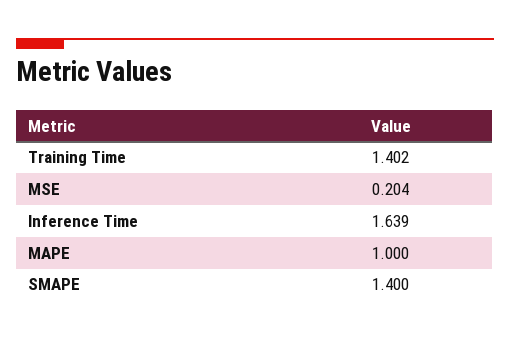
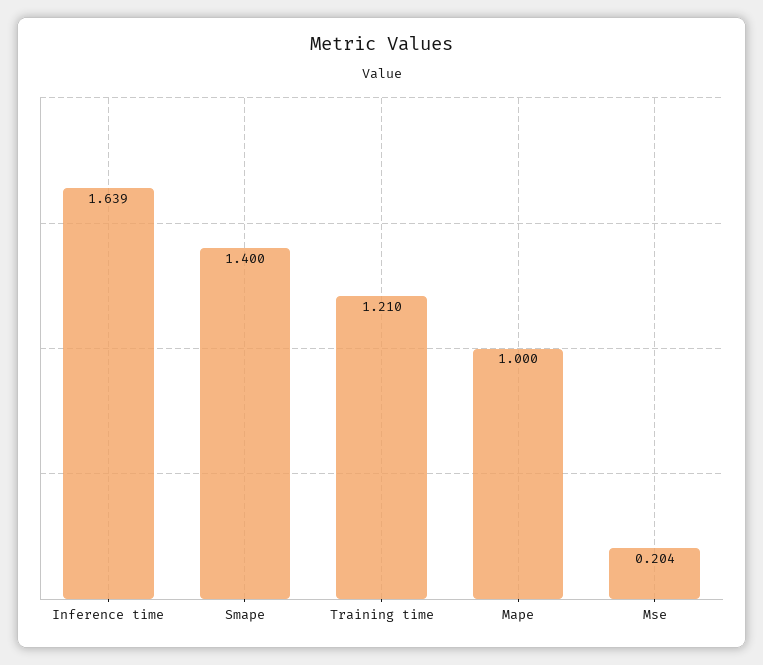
  {
-   "Training Time": 1.402,
+   "Training Time": 1.21,
    "MSE": 0.204,
    "Inference Time": 1.639,
    "MAPE": 1,
    "SMAPE": 1.4
  }

